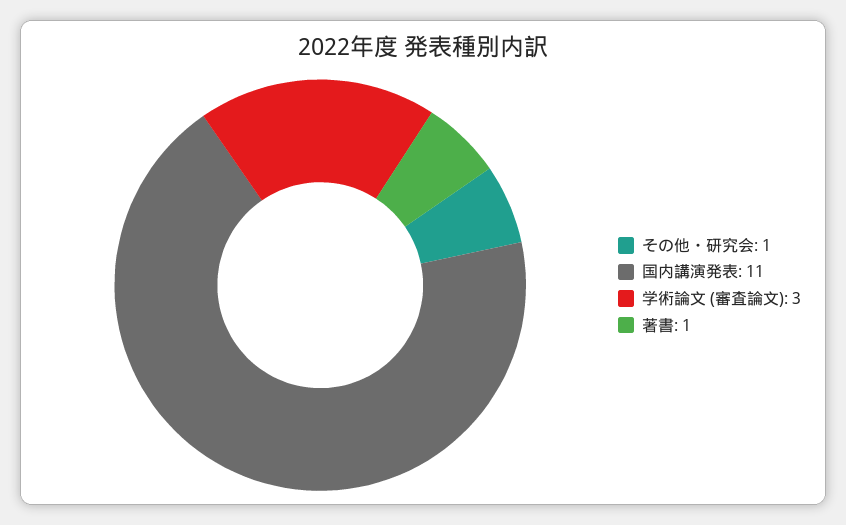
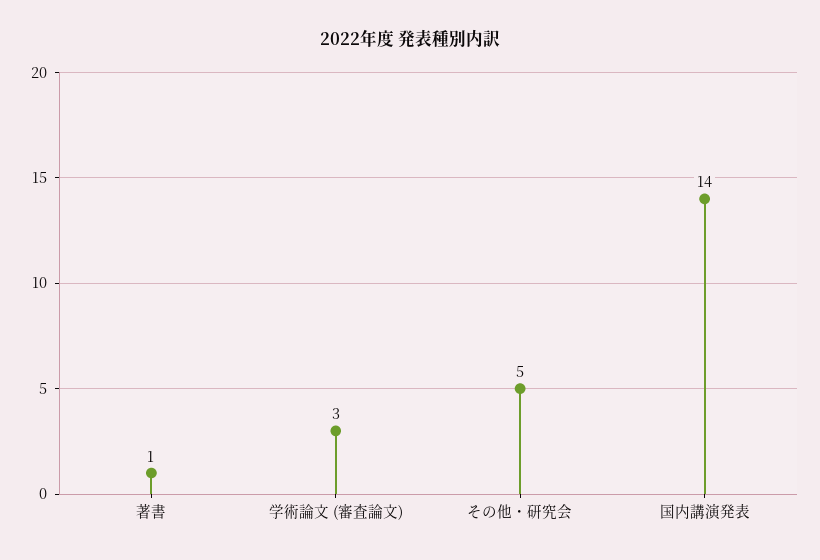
  {
-   "その他・研究会": 1,
+   "その他・研究会": 5,
-   "国内講演発表": 11,
+   "国内講演発表": 14,
    "学術論文 (審査論文)": 3,
    "著書": 1
  }

